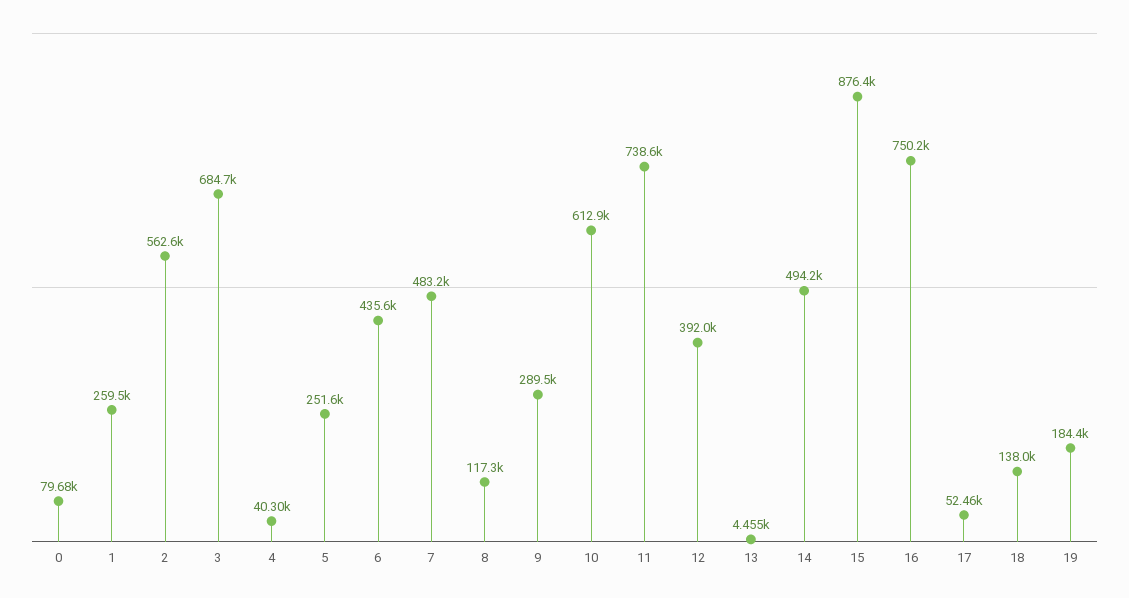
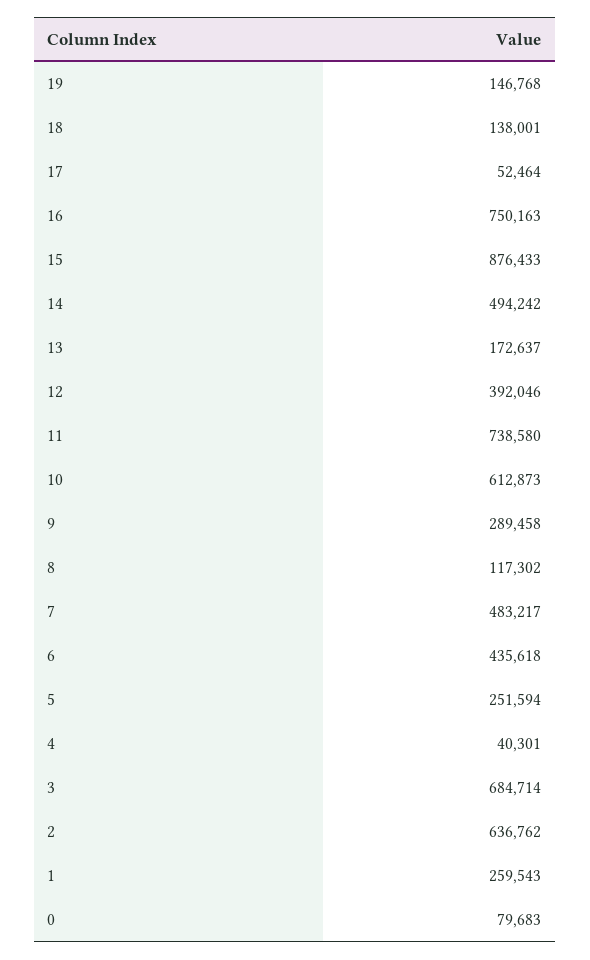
  {
    "0": 79683,
    "1": 259543,
-   "2": 562600,
+   "2": 636762,
    "3": 684714,
    "4": 40301,
    "5": 251594,
    "6": 435618,
    "7": 483217,
    "8": 117302,
    "9": 289458,
    "10": 612873,
    "11": 738580,
    "12": 392046,
-   "13": 4455,
+   "13": 172637,
    "14": 494242,
    "15": 876433,
    "16": 750163,
    "17": 52464,
    "18": 138001,
-   "19": 184400
+   "19": 146768
  }

